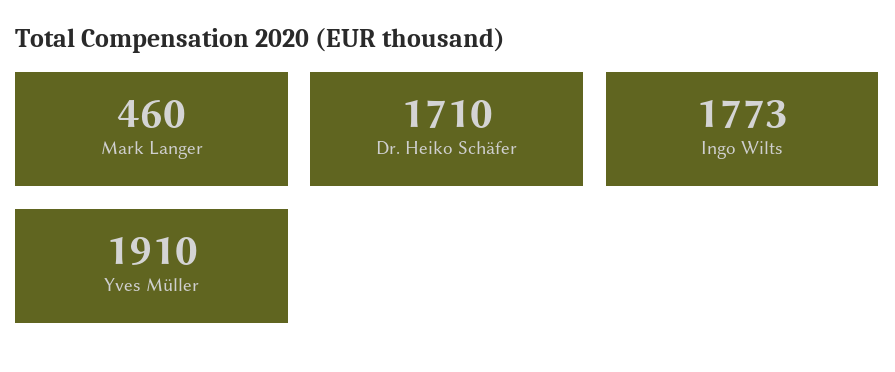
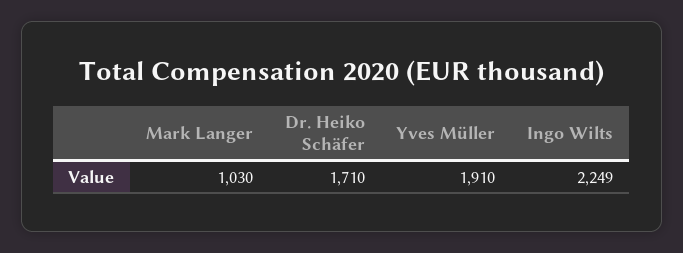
  {
-   "Mark Langer": 460,
+   "Mark Langer": 1030,
    "Dr. Heiko Schäfer": 1710,
-   "Ingo Wilts": 1773,
+   "Ingo Wilts": 2249,
    "Yves Müller": 1910
  }

